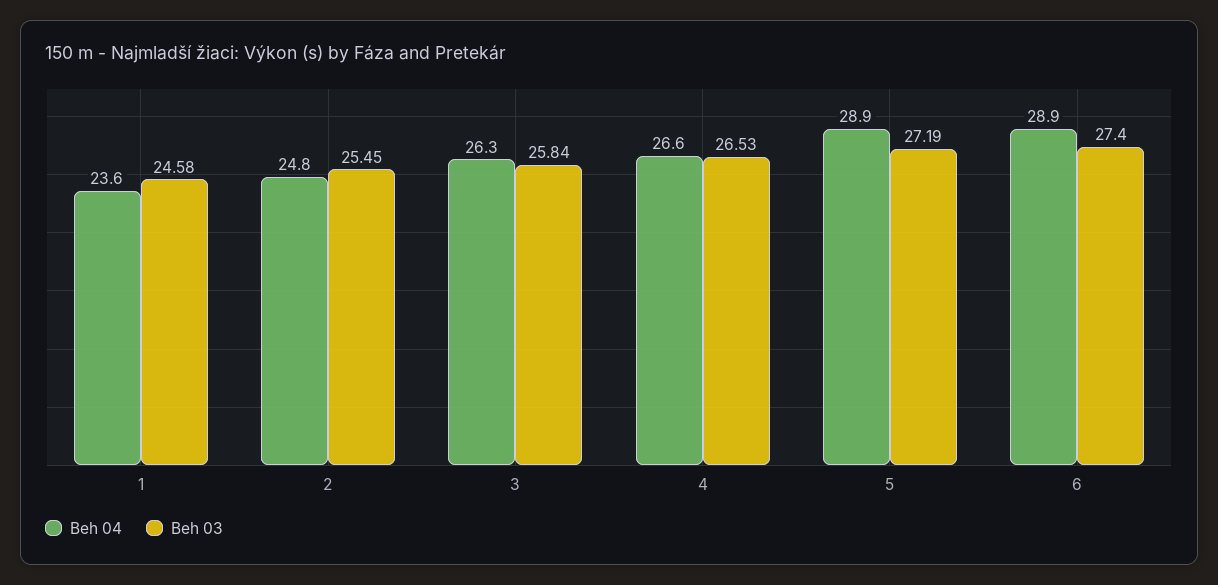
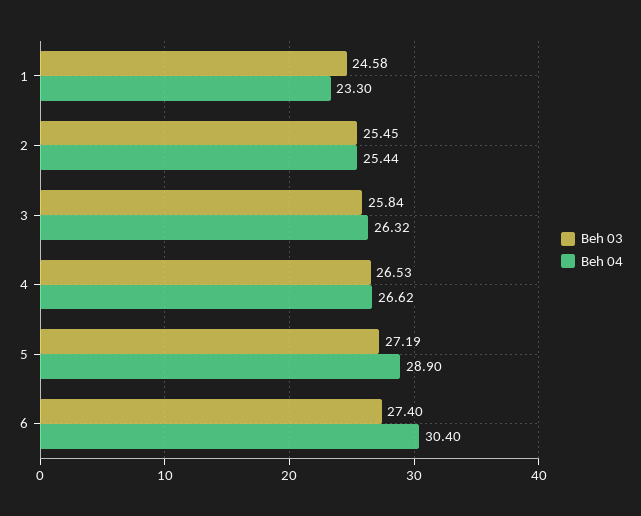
  {
    "Beh 04": {
-     "1": 23.6,
+     "1": 23.3,
-     "2": 24.8,
+     "2": 25.44,
      "3": 26.32,
      "4": 26.62,
      "5": 28.9,
-     "6": 28.9
+     "6": 30.4
    },
    "Beh 03": {
      "1": 24.58,
      "2": 25.45,
      "3": 25.84,
      "4": 26.53,
      "5": 27.19,
      "6": 27.4
    }
  }

